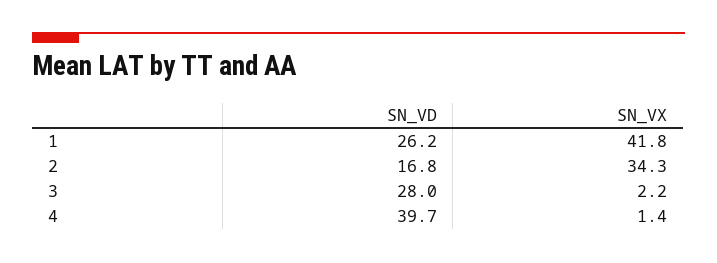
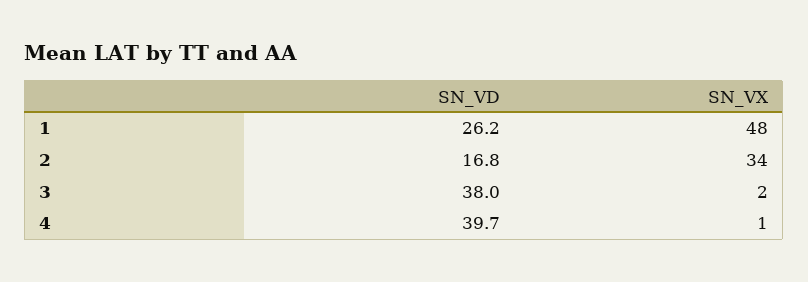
  {
    "SN_VD": {
      "1": 26.2,
      "2": 16.8,
-     "3": 28,
+     "3": 38,
      "4": 39.7
    },
    "SN_VX": {
-     "1": 41.8,
+     "1": 48,
      "2": 34.3,
      "3": 2.2,
      "4": 1.4
    }
  }

